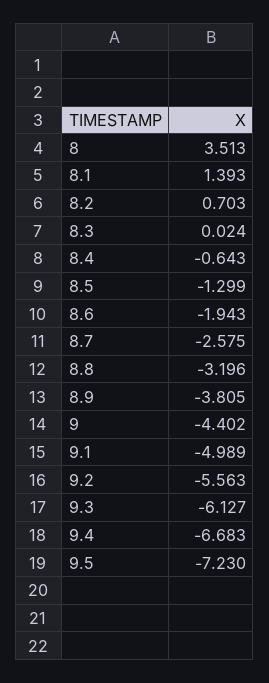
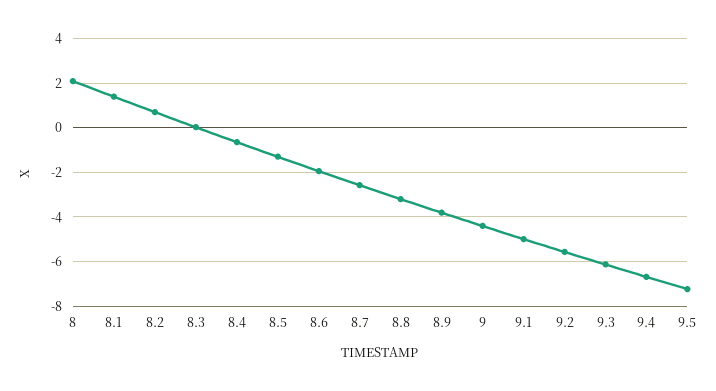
  {
-   "8": 3.513,
+   "8": 2,
    "8.1": 1.393,
    "8.2": 0.703,
    "8.3": 0.024,
    "8.4": -0.643,
    "8.5": -1.299,
    "8.6": -1.943,
    "8.7": -2.575,
    "8.8": -3.196,
    "8.9": -3.805,
    "9": -4.402,
    "9.1": -4.989,
    "9.2": -5.563,
    "9.3": -6.127,
    "9.4": -6.683,
    "9.5": -7.23
  }

